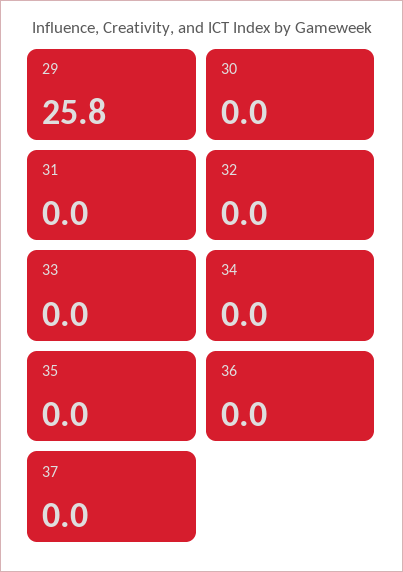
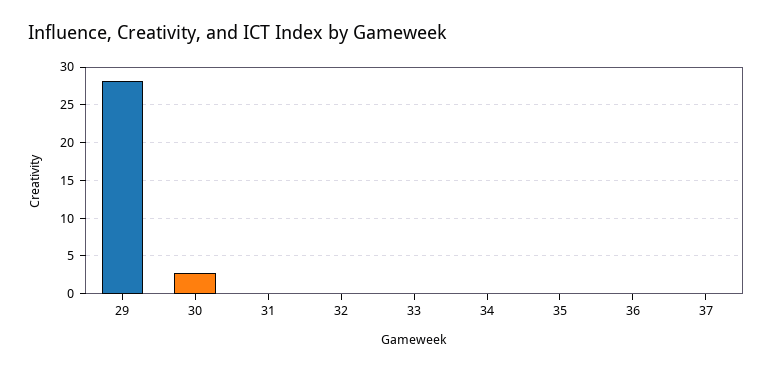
  {
-   "29": 25.8,
+   "29": 28,
-   "30": 0,
+   "30": 3,
    "31": 0,
    "32": 0,
    "33": 0,
    "34": 0,
    "35": 0,
    "36": 0,
    "37": 0
  }

